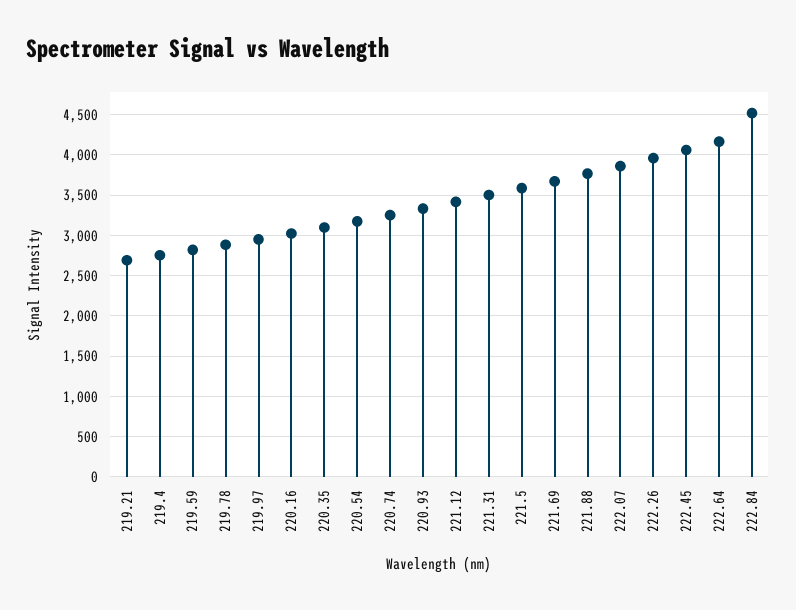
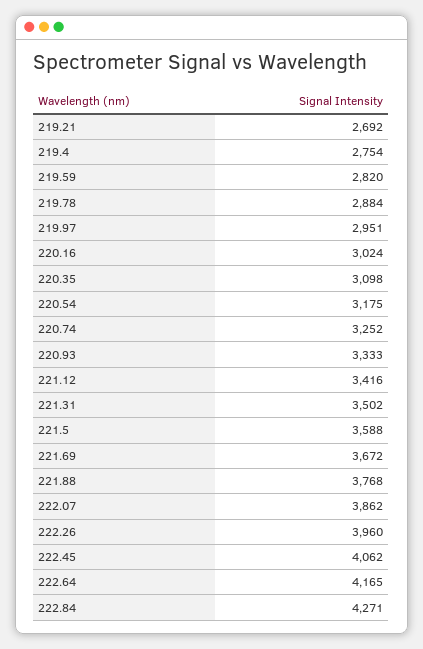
  {
    "219.21": 2692,
    "219.4": 2754,
    "219.59": 2820,
    "219.78": 2884,
    "219.97": 2951,
    "220.16": 3024,
    "220.35": 3098,
    "220.54": 3175,
    "220.74": 3252,
    "220.93": 3333,
    "221.12": 3416,
    "221.31": 3502,
    "221.5": 3588,
    "221.69": 3672,
    "221.88": 3768,
    "222.07": 3862,
    "222.26": 3960,
    "222.45": 4062,
    "222.64": 4165,
-   "222.84": 4500
+   "222.84": 4271
  }

